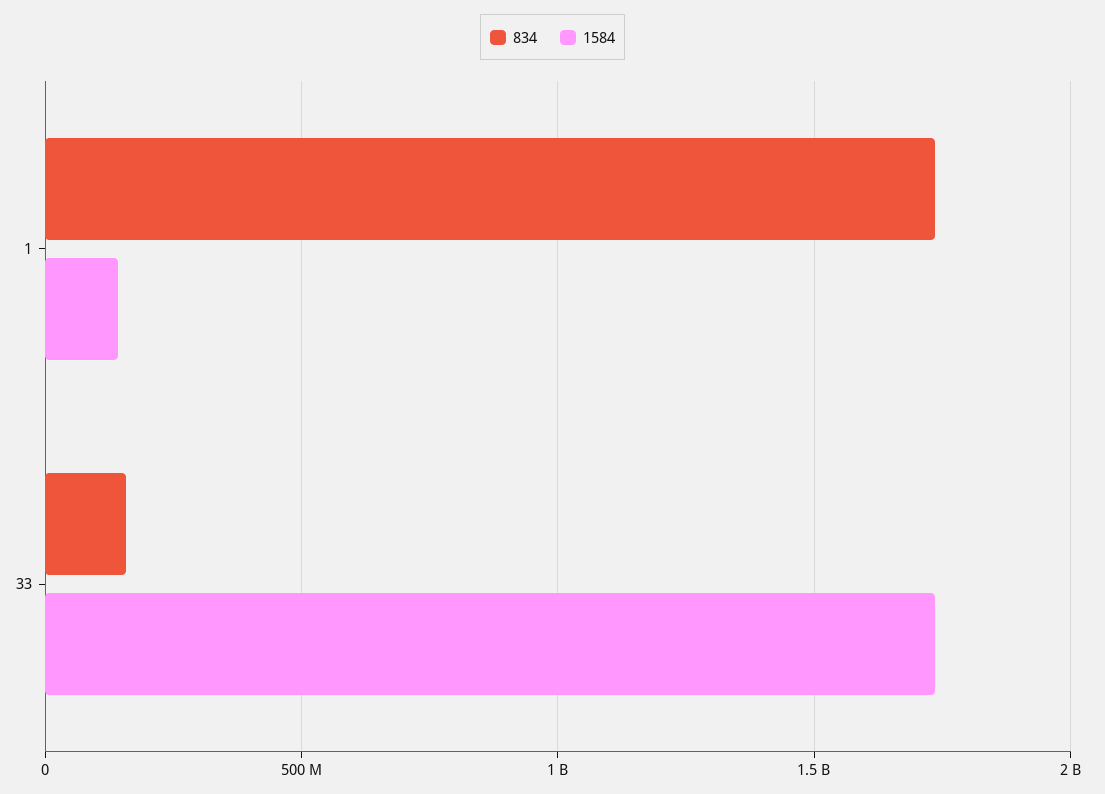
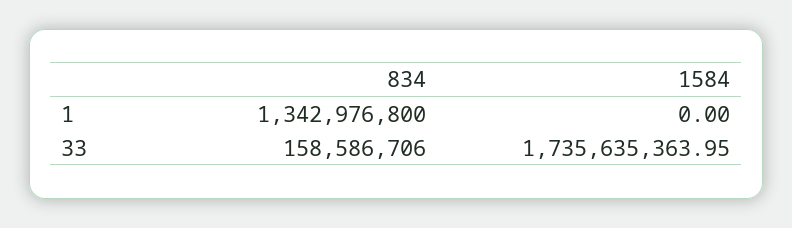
  {
    "834": {
-     "1": 1750000000,
+     "1": 1342976800,
      "33": 158586706
    },
    "1584": {
-     "1": 150000000,
+     "1": 0,
      "33": 1735635363.95
    }
  }

